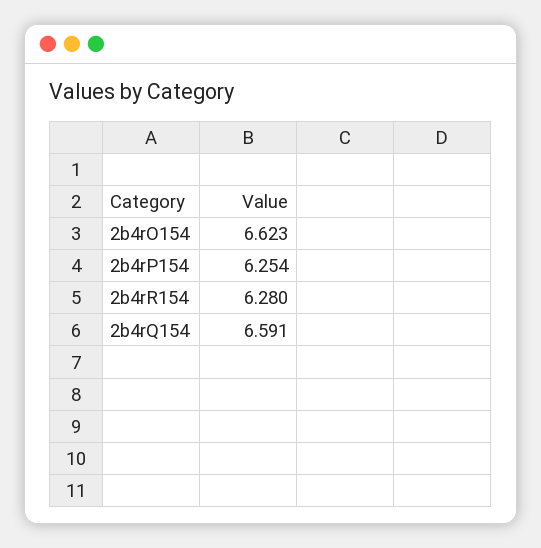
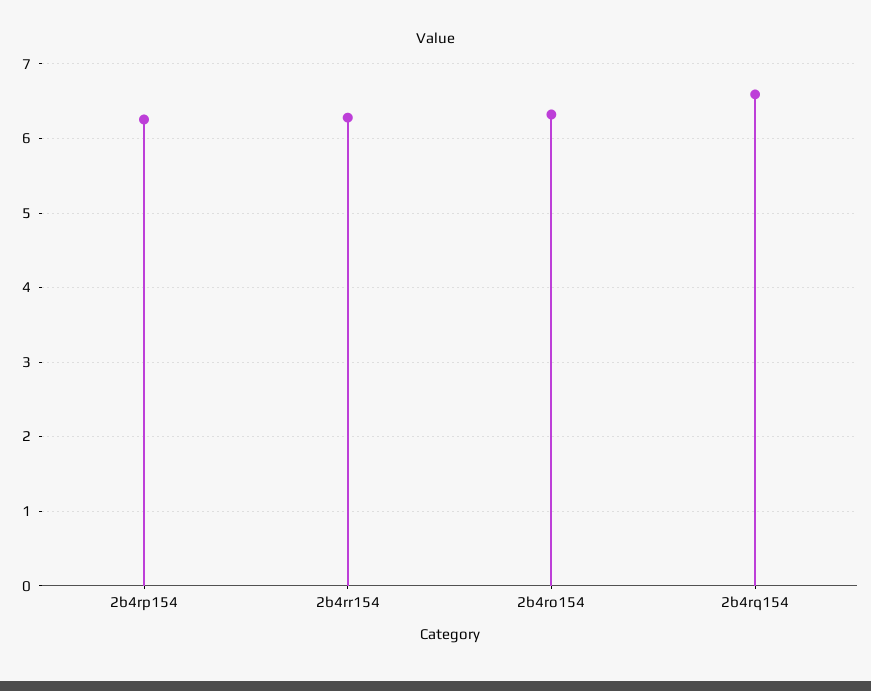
  {
-   "2b4rO154": 6.623,
+   "2b4rO154": 6.3,
    "2b4rP154": 6.254,
    "2b4rR154": 6.28,
    "2b4rQ154": 6.591
  }

